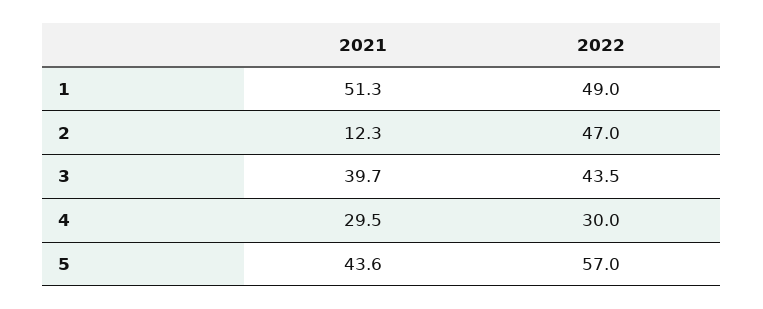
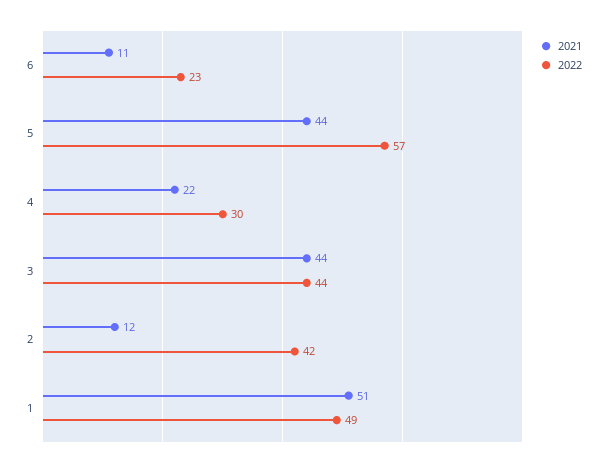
  {
    "2021": {
      "1": 51.3,
      "2": 12.3,
-     "3": 39.7,
+     "3": 44,
-     "4": 29.5,
+     "4": 22,
-     "5": 43.6
+     "5": 43.6,
+     "6": 11
    },
    "2022": {
      "1": 49,
-     "2": 47,
+     "2": 42,
      "3": 43.5,
      "4": 30,
-     "5": 57
+     "5": 57,
+     "6": 23
    }
  }

